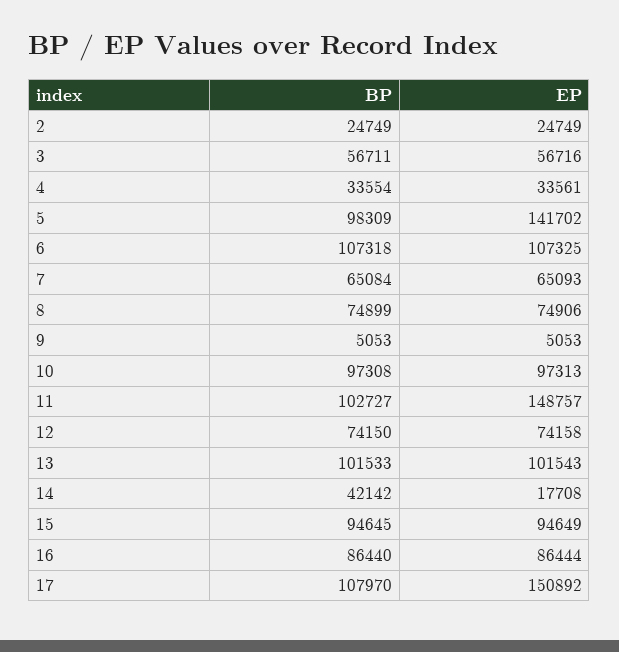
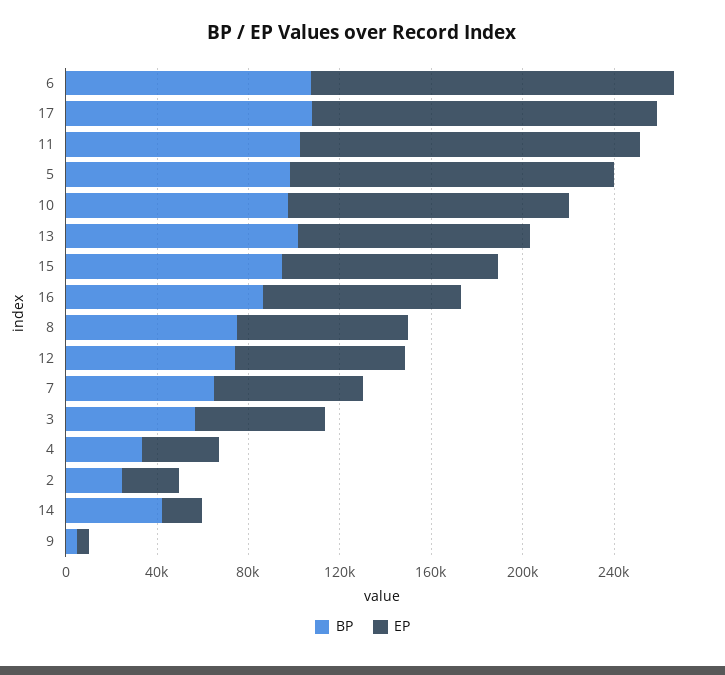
  {
    "BP": {
      "2": 24749,
      "3": 56711,
      "4": 33554,
      "5": 98309,
      "6": 107318,
      "7": 65084,
      "8": 74899,
      "9": 5053,
      "10": 97308,
      "11": 102727,
      "12": 74150,
      "13": 101533,
      "14": 42142,
      "15": 94645,
      "16": 86440,
      "17": 107970
    },
    "EP": {
      "2": 24749,
      "3": 56716,
      "4": 33561,
      "5": 141702,
-     "6": 107325,
+     "6": 160000,
      "7": 65093,
      "8": 74906,
      "9": 5053,
-     "10": 97313,
+     "10": 120000,
      "11": 148757,
      "12": 74158,
      "13": 101543,
      "14": 17708,
      "15": 94649,
      "16": 86444,
      "17": 150892
    }
  }

